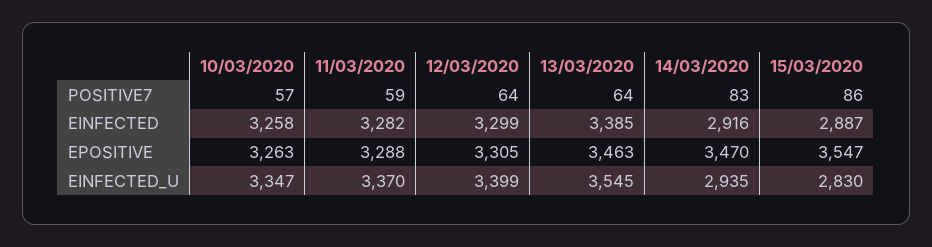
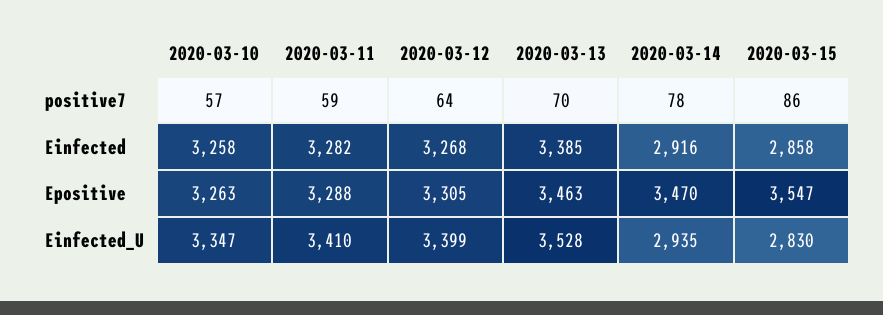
  {
    "10/03/2020": {
      "POSITIVE7": 57,
      "EINFECTED": 3258,
      "EPOSITIVE": 3263,
      "EINFECTED_U": 3347
    },
    "11/03/2020": {
      "POSITIVE7": 59,
      "EINFECTED": 3282,
      "EPOSITIVE": 3288,
-     "EINFECTED_U": 3370
+     "EINFECTED_U": 3410
    },
    "12/03/2020": {
      "POSITIVE7": 64,
-     "EINFECTED": 3299,
+     "EINFECTED": 3268,
      "EPOSITIVE": 3305,
      "EINFECTED_U": 3399
    },
    "13/03/2020": {
-     "POSITIVE7": 64,
+     "POSITIVE7": 70,
      "EINFECTED": 3385,
      "EPOSITIVE": 3463,
-     "EINFECTED_U": 3545
+     "EINFECTED_U": 3528
    },
    "14/03/2020": {
-     "POSITIVE7": 83,
+     "POSITIVE7": 78,
      "EINFECTED": 2916,
      "EPOSITIVE": 3470,
      "EINFECTED_U": 2935
    },
    "15/03/2020": {
      "POSITIVE7": 86,
-     "EINFECTED": 2887,
+     "EINFECTED": 2858,
      "EPOSITIVE": 3547,
      "EINFECTED_U": 2830
    }
  }

